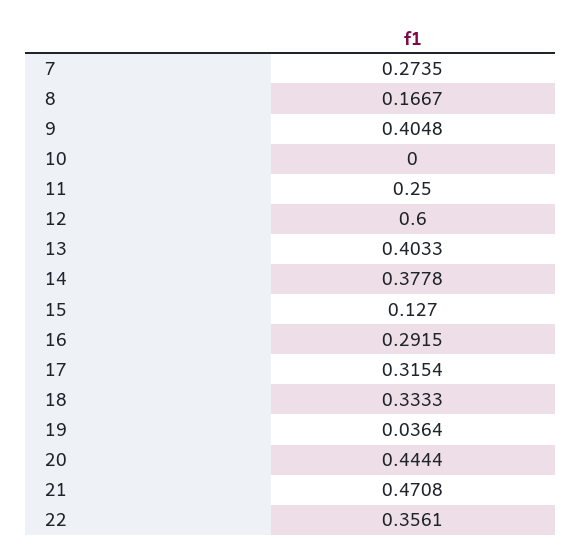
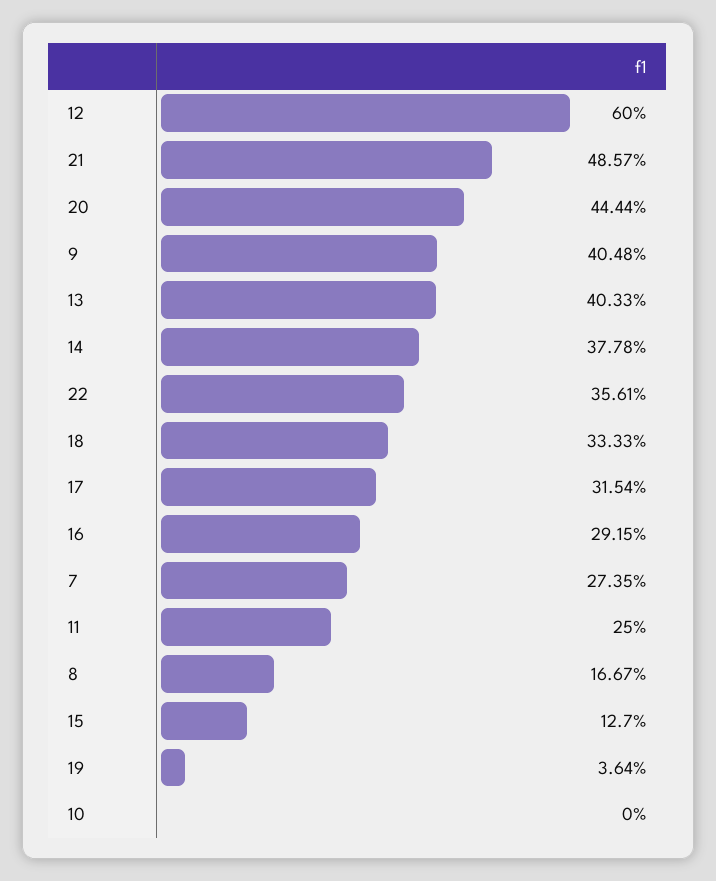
  {
    "7": 0.2735,
    "8": 0.1667,
    "9": 0.4048,
    "10": 0,
    "11": 0.25,
    "12": 0.6,
    "13": 0.4033,
    "14": 0.3778,
    "15": 0.127,
    "16": 0.2915,
    "17": 0.3154,
    "18": 0.3333,
    "19": 0.0364,
    "20": 0.4444,
-   "21": 0.4708,
+   "21": 0.4857,
    "22": 0.3561
  }

